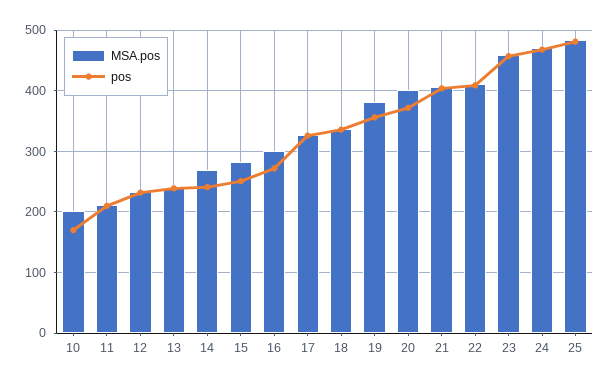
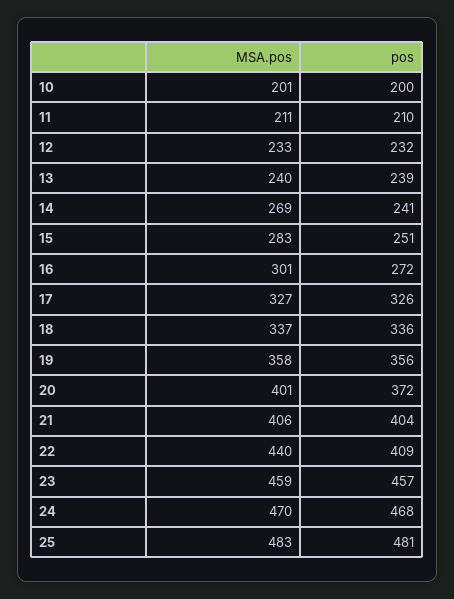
  {
    "MSA.pos": {
      "10": 201,
      "11": 211,
      "12": 233,
      "13": 240,
      "14": 269,
      "15": 283,
      "16": 301,
      "17": 327,
      "18": 337,
-     "19": 380,
+     "19": 358,
      "20": 401,
      "21": 406,
-     "22": 410,
+     "22": 440,
      "23": 459,
      "24": 470,
      "25": 483
    },
    "pos": {
-     "10": 170,
+     "10": 200,
      "11": 210,
      "12": 232,
      "13": 239,
      "14": 241,
      "15": 251,
      "16": 272,
      "17": 326,
      "18": 336,
      "19": 356,
      "20": 372,
      "21": 404,
      "22": 409,
      "23": 457,
      "24": 468,
      "25": 481
    }
  }

